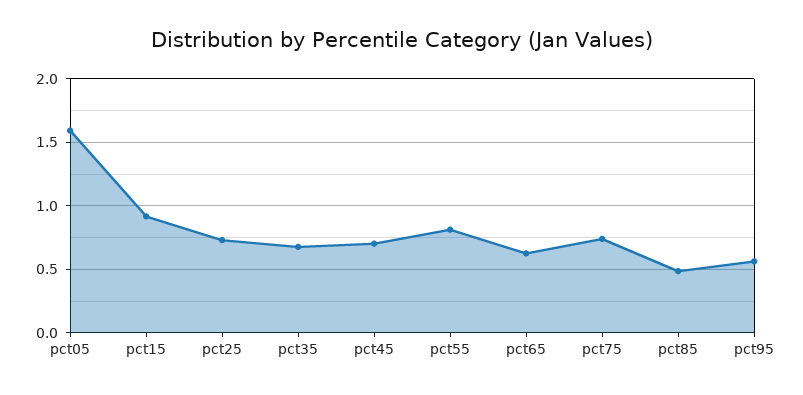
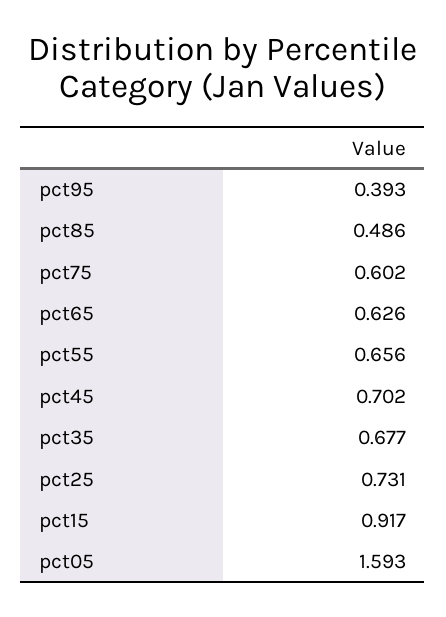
  {
    "pct05": 1.593,
    "pct15": 0.917,
    "pct25": 0.731,
    "pct35": 0.677,
    "pct45": 0.702,
-   "pct55": 0.8,
+   "pct55": 0.656,
    "pct65": 0.626,
-   "pct75": 0.75,
+   "pct75": 0.602,
    "pct85": 0.486,
-   "pct95": 0.55
+   "pct95": 0.393
  }

